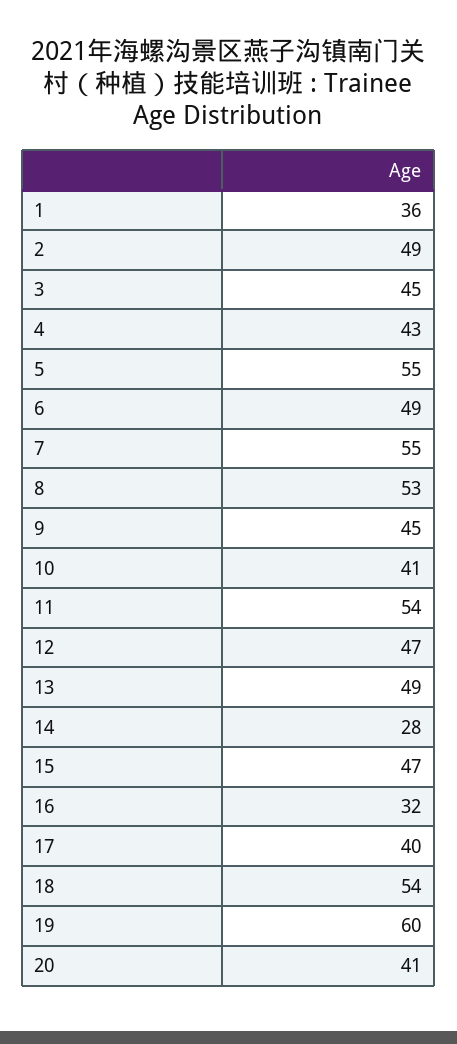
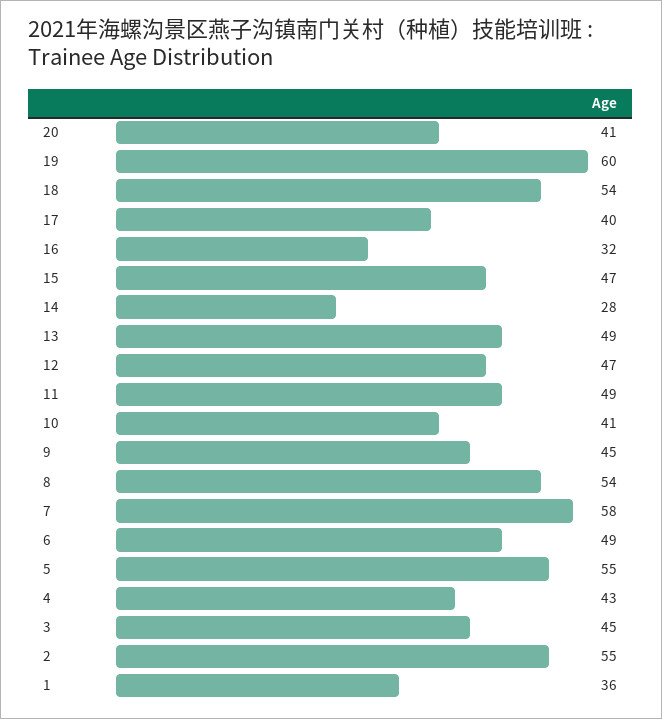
  {
    "1": 36,
-   "2": 49,
+   "2": 55,
    "3": 45,
    "4": 43,
    "5": 55,
    "6": 49,
-   "7": 55,
+   "7": 58,
-   "8": 53,
+   "8": 54,
    "9": 45,
    "10": 41,
-   "11": 54,
+   "11": 49,
    "12": 47,
    "13": 49,
    "14": 28,
    "15": 47,
    "16": 32,
    "17": 40,
    "18": 54,
    "19": 60,
    "20": 41
  }

